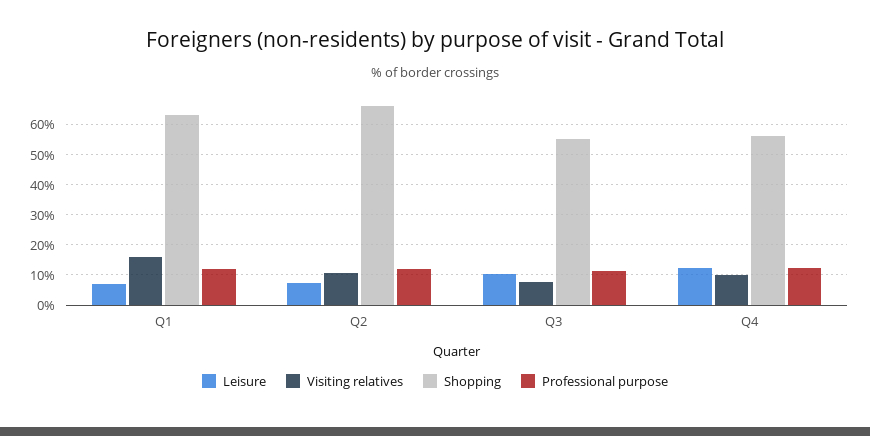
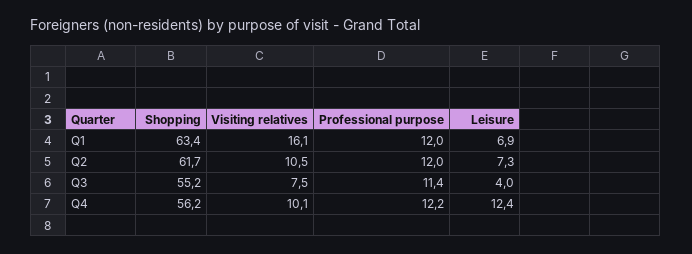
  {
    "Leisure": {
      "Q1": 6.9,
      "Q2": 7.3,
-     "Q3": 10,
+     "Q3": 4,
      "Q4": 12.4
    },
    "Visiting relatives": {
      "Q1": 16.1,
      "Q2": 10.5,
      "Q3": 7.5,
      "Q4": 10.1
    },
    "Shopping": {
      "Q1": 63.4,
-     "Q2": 66,
+     "Q2": 61.7,
      "Q3": 55.2,
      "Q4": 56.2
    },
    "Professional purpose": {
      "Q1": 12,
      "Q2": 12,
      "Q3": 11.4,
      "Q4": 12.2
    }
  }

